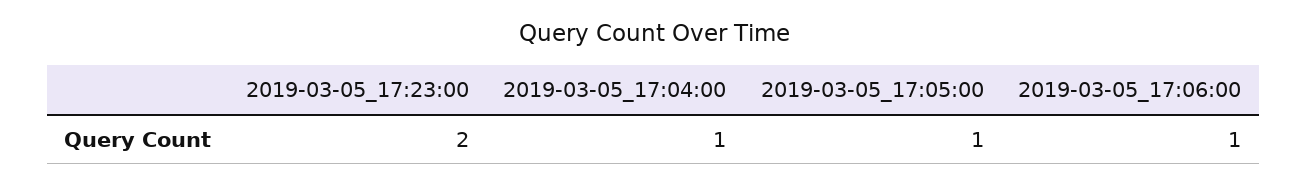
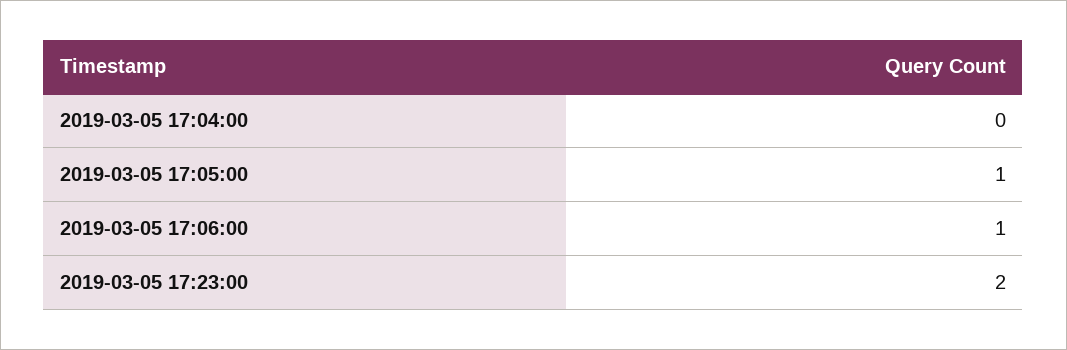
  {
    "2019-03-05_17:23:00": 2,
-   "2019-03-05_17:04:00": 1,
+   "2019-03-05_17:04:00": 0,
    "2019-03-05_17:05:00": 1,
    "2019-03-05_17:06:00": 1
  }

